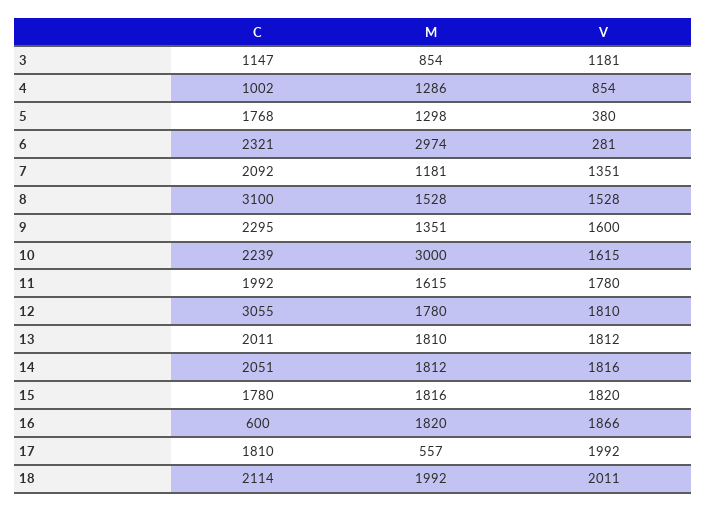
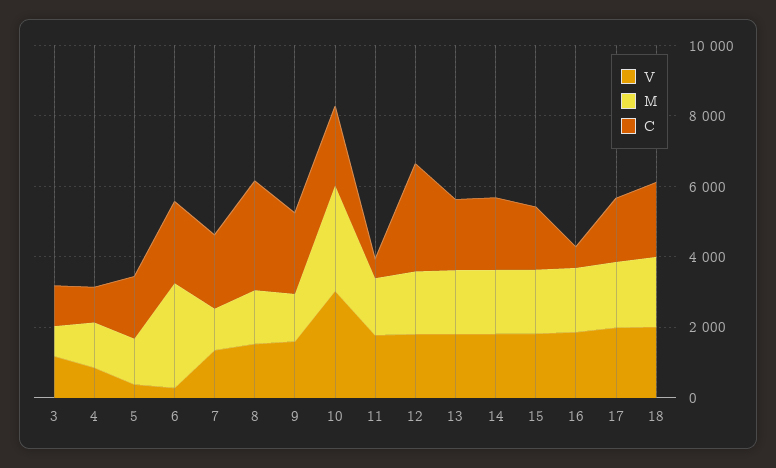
  {
    "C": {
      "3": 1147,
      "4": 1002,
      "5": 1768,
      "6": 2321,
      "7": 2092,
      "8": 3100,
      "9": 2295,
      "10": 2239,
-     "11": 1992,
+     "11": 500,
      "12": 3055,
      "13": 2011,
      "14": 2051,
      "15": 1780,
      "16": 600,
      "17": 1810,
      "18": 2114
    },
    "M": {
      "3": 854,
      "4": 1286,
      "5": 1298,
      "6": 2974,
      "7": 1181,
      "8": 1528,
      "9": 1351,
      "10": 3000,
      "11": 1615,
      "12": 1780,
      "13": 1810,
      "14": 1812,
      "15": 1816,
      "16": 1820,
-     "17": 557,
+     "17": 2000,
      "18": 1992
    },
    "V": {
      "3": 1181,
      "4": 854,
      "5": 380,
      "6": 281,
      "7": 1351,
      "8": 1528,
      "9": 1600,
-     "10": 1615,
+     "10": 3000,
      "11": 1780,
      "12": 1810,
      "13": 1812,
      "14": 1816,
      "15": 1820,
      "16": 1866,
      "17": 1992,
      "18": 2011
    }
  }

